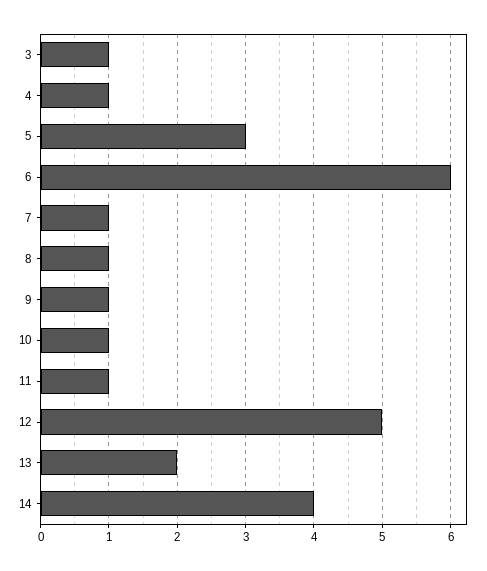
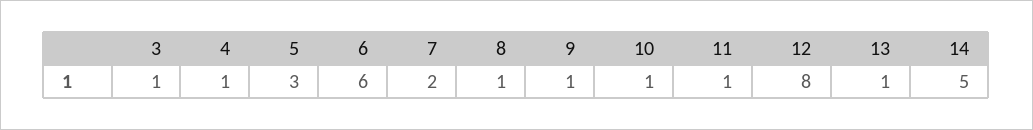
  {
    "3": 1,
    "4": 1,
    "5": 3,
    "6": 6,
-   "7": 1,
+   "7": 2,
    "8": 1,
    "9": 1,
    "10": 1,
    "11": 1,
-   "12": 5,
+   "12": 8,
-   "13": 2,
+   "13": 1,
-   "14": 4
+   "14": 5
  }

